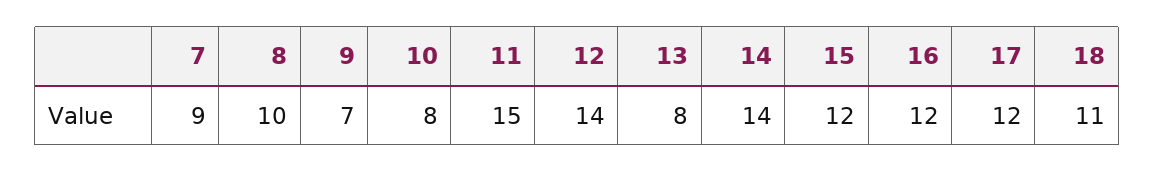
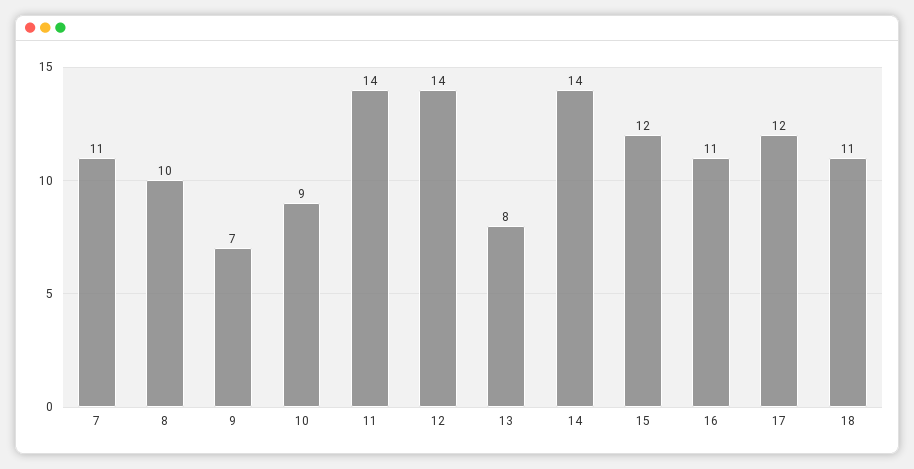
  {
-   "7": 9,
+   "7": 11,
    "8": 10,
    "9": 7,
-   "10": 8,
+   "10": 9,
-   "11": 15,
+   "11": 14,
    "12": 14,
    "13": 8,
    "14": 14,
    "15": 12,
-   "16": 12,
+   "16": 11,
    "17": 12,
    "18": 11
  }

